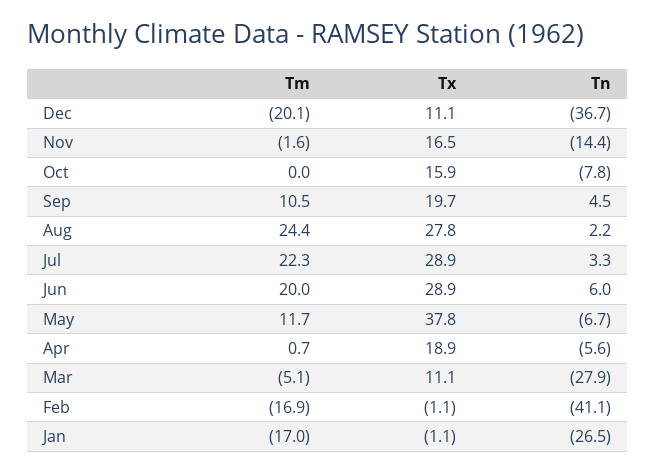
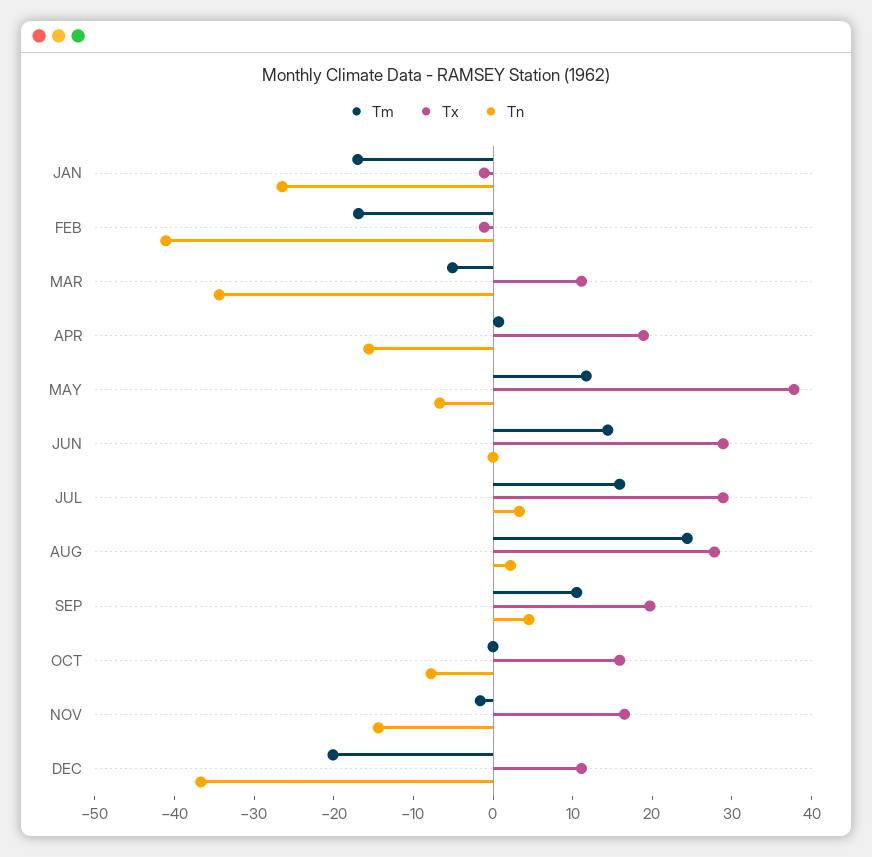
  {
    "Tm": {
      "Dec": -20.1,
      "Nov": -1.6,
      "Oct": 0,
      "Sep": 10.5,
      "Aug": 24.4,
-     "Jul": 22.3,
+     "Jul": 16,
-     "Jun": 20,
+     "Jun": 14,
      "May": 11.7,
      "Apr": 0.7,
      "Mar": -5.1,
      "Feb": -16.9,
      "Jan": -17
    },
    "Tx": {
      "Dec": 11.1,
      "Nov": 16.5,
      "Oct": 15.9,
      "Sep": 19.7,
      "Aug": 27.8,
      "Jul": 28.9,
      "Jun": 28.9,
      "May": 37.8,
      "Apr": 18.9,
      "Mar": 11.1,
      "Feb": -1.1,
      "Jan": -1.1
    },
    "Tn": {
      "Dec": -36.7,
      "Nov": -14.4,
      "Oct": -7.8,
      "Sep": 4.5,
      "Aug": 2.2,
      "Jul": 3.3,
-     "Jun": 6,
+     "Jun": 0,
      "May": -6.7,
-     "Apr": -5.6,
+     "Apr": -16,
-     "Mar": -27.9,
+     "Mar": -34,
      "Feb": -41.1,
      "Jan": -26.5
    }
  }

